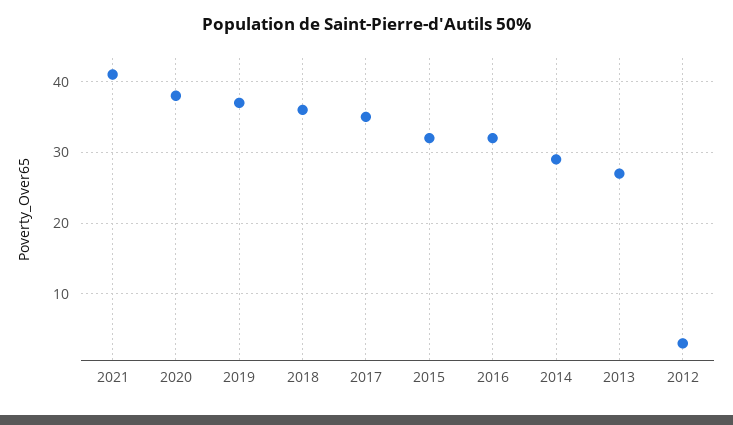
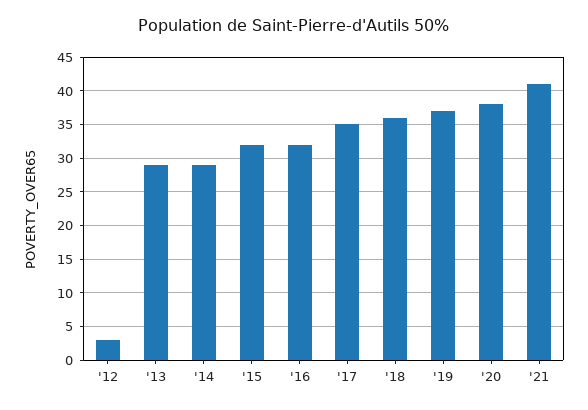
  {
    "2021": 41,
    "2020": 38,
    "2019": 37,
    "2018": 36,
    "2017": 35,
    "2015": 32,
    "2016": 32,
    "2014": 29,
-   "2013": 27,
+   "2013": 29,
    "2012": 3
  }

